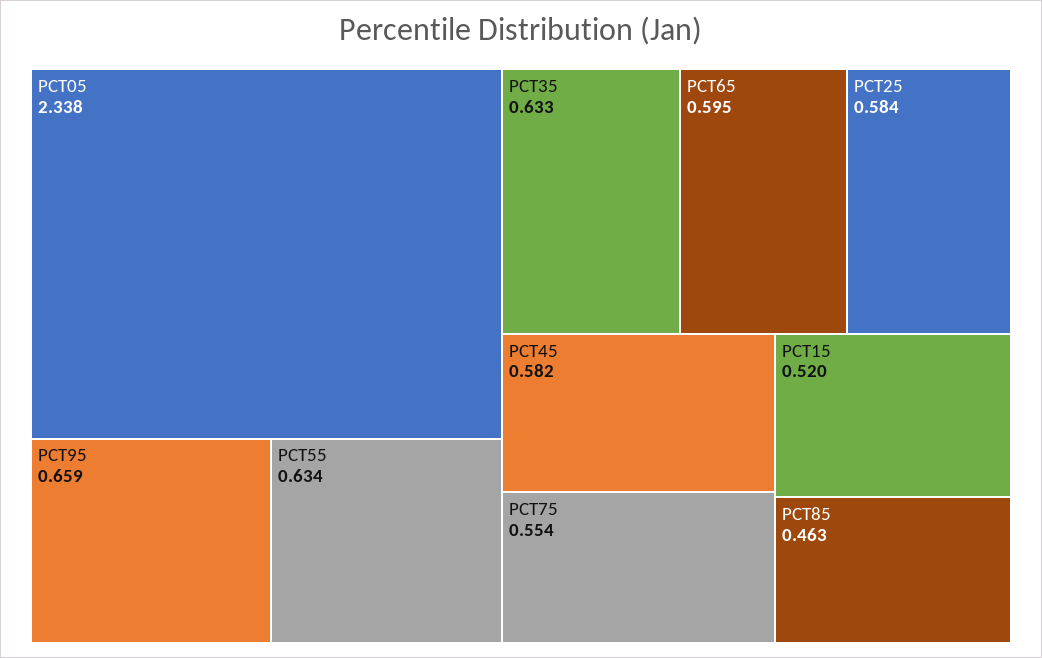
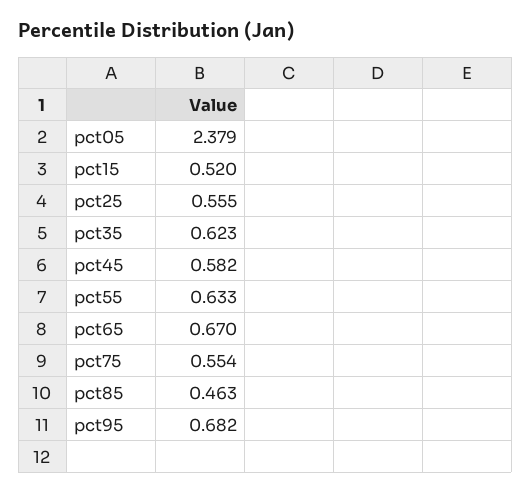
  {
-   "PCT05": 2.338,
+   "PCT05": 2.379,
-   "PCT95": 0.659,
+   "PCT95": 0.682,
-   "PCT55": 0.634,
+   "PCT55": 0.633,
-   "PCT35": 0.633,
+   "PCT35": 0.623,
-   "PCT65": 0.595,
+   "PCT65": 0.67,
-   "PCT25": 0.584,
+   "PCT25": 0.555,
    "PCT45": 0.582,
    "PCT75": 0.554,
    "PCT15": 0.52,
    "PCT85": 0.463
  }

